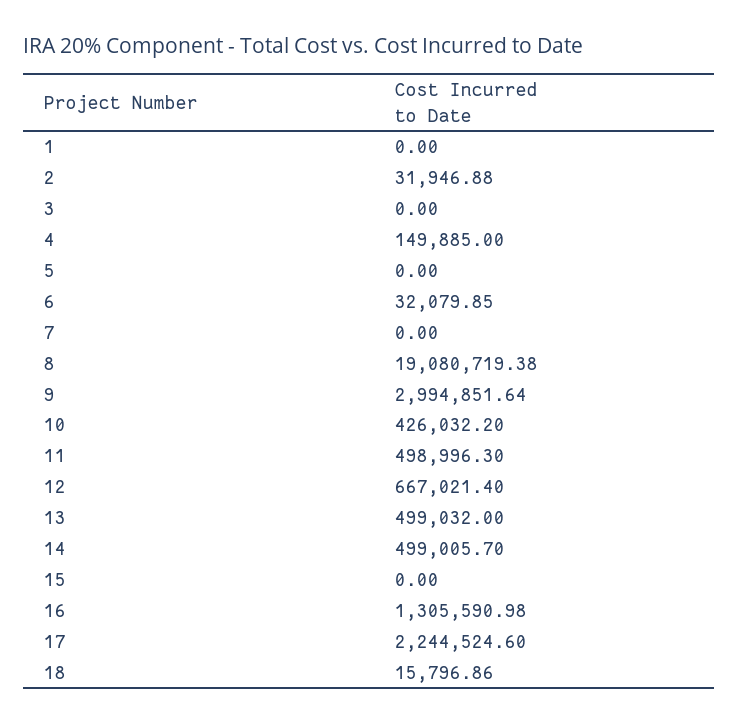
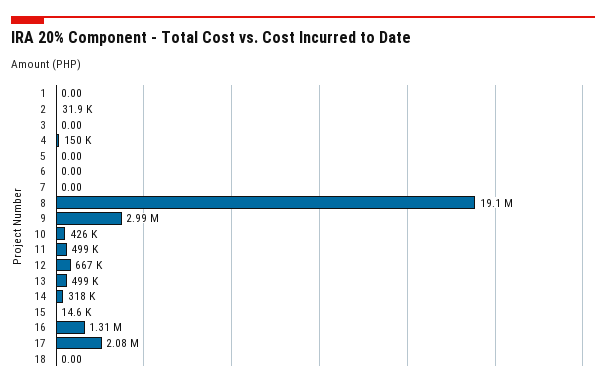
  {
    "1": 0,
    "2": 31946.88,
    "3": 0,
    "4": 149885,
    "5": 0,
-   "6": 32079.85,
+   "6": 0,
    "7": 0,
    "8": 19080719.38,
    "9": 2994851.64,
    "10": 426032.2,
    "11": 498996.3,
    "12": 667021.4,
    "13": 499032,
-   "14": 499005.7,
+   "14": 318000,
-   "15": 0,
+   "15": 14600,
    "16": 1305590.98,
-   "17": 2244524.6,
+   "17": 2080000,
-   "18": 15796.86
+   "18": 0
  }

